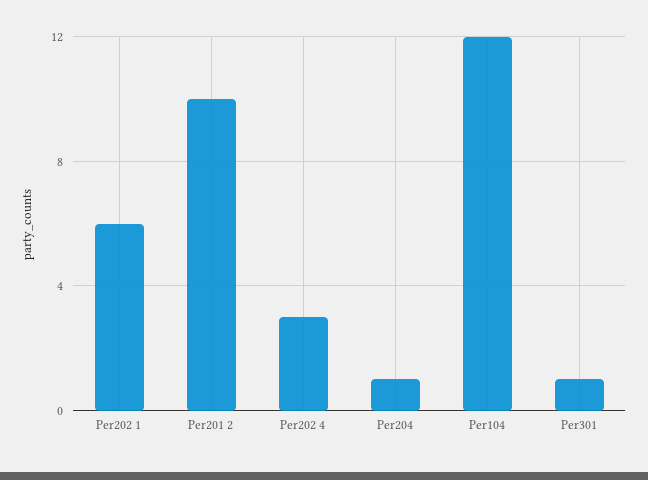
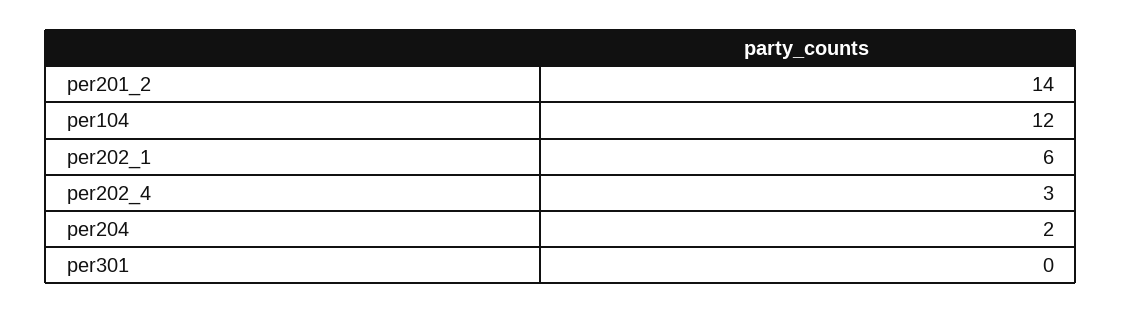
  {
    "Per202 1": 6,
-   "Per201 2": 10,
+   "Per201 2": 14,
    "Per202 4": 3,
-   "Per204": 1,
+   "Per204": 2,
    "Per104": 12,
-   "Per301": 1
+   "Per301": 0
  }

